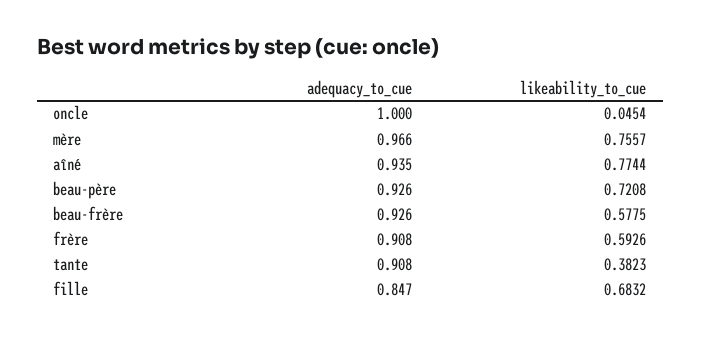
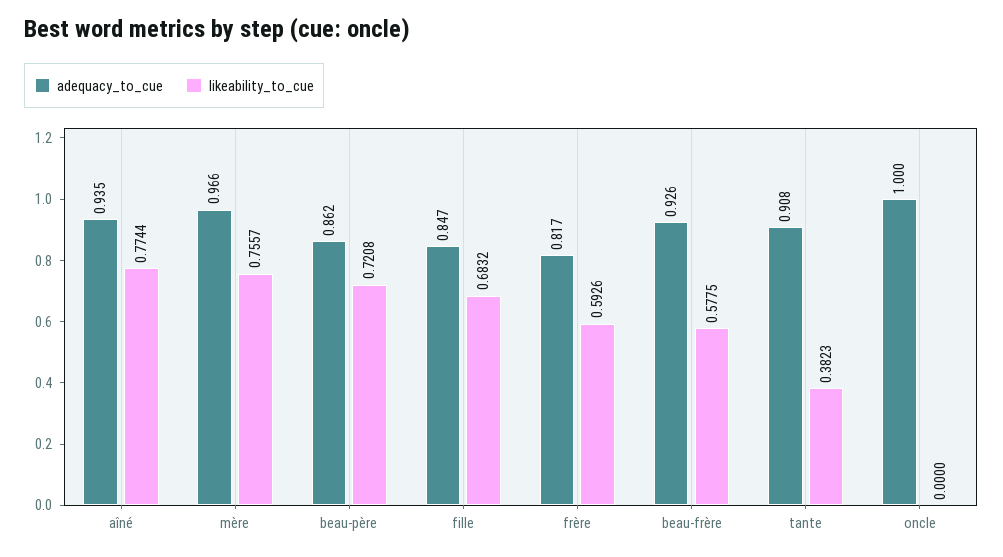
  {
    "adequacy_to_cue": {
      "oncle": 1,
      "mère": 0.966,
      "aîné": 0.935,
-     "beau-père": 0.926,
+     "beau-père": 0.862,
      "beau-frère": 0.926,
-     "frère": 0.908,
+     "frère": 0.817,
      "tante": 0.908,
      "fille": 0.847
    },
    "likeability_to_cue": {
-     "oncle": 0.0454,
+     "oncle": 0,
      "mère": 0.7557,
      "aîné": 0.7744,
      "beau-père": 0.7208,
      "beau-frère": 0.5775,
      "frère": 0.5926,
      "tante": 0.3823,
      "fille": 0.6832
    }
  }

